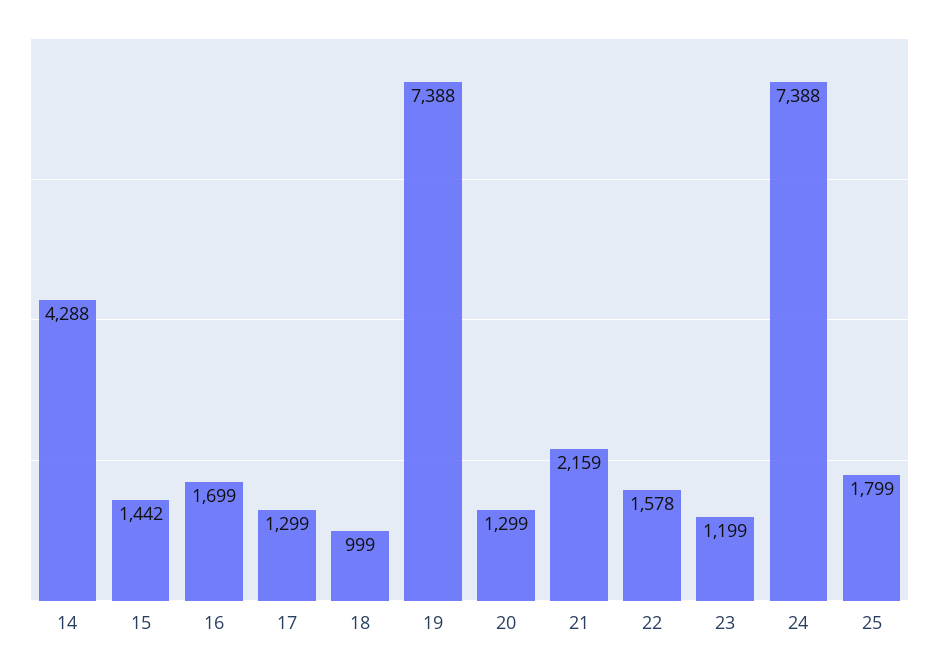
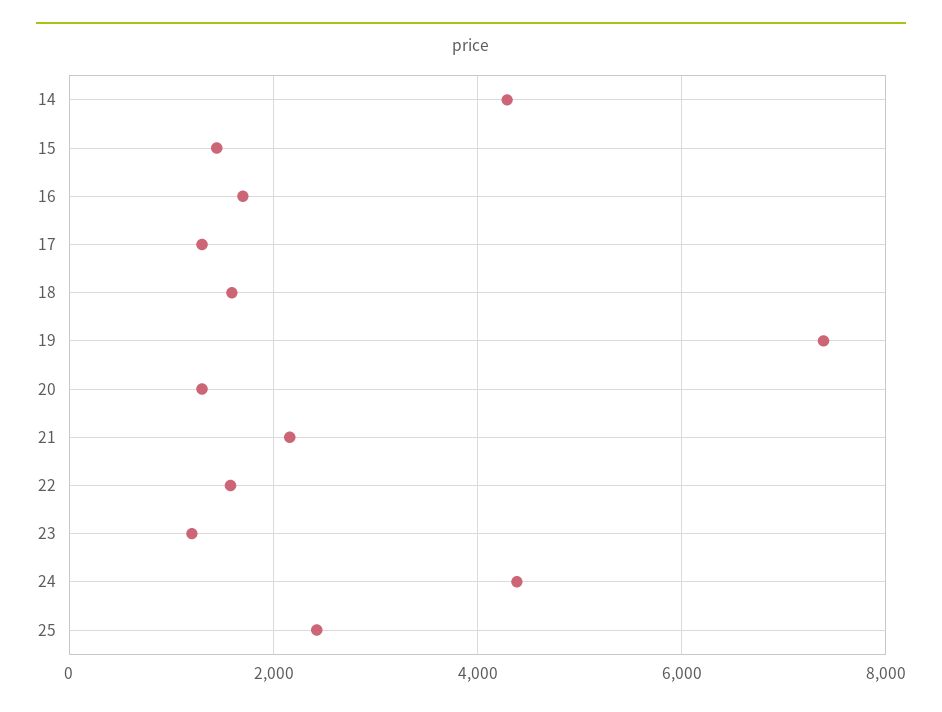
  {
    "14": 4288,
    "15": 1442,
    "16": 1699,
    "17": 1299,
-   "18": 999,
+   "18": 1600,
    "19": 7388,
    "20": 1299,
    "21": 2159,
    "22": 1578,
    "23": 1199,
-   "24": 7388,
+   "24": 4400,
-   "25": 1799
+   "25": 2400
  }

